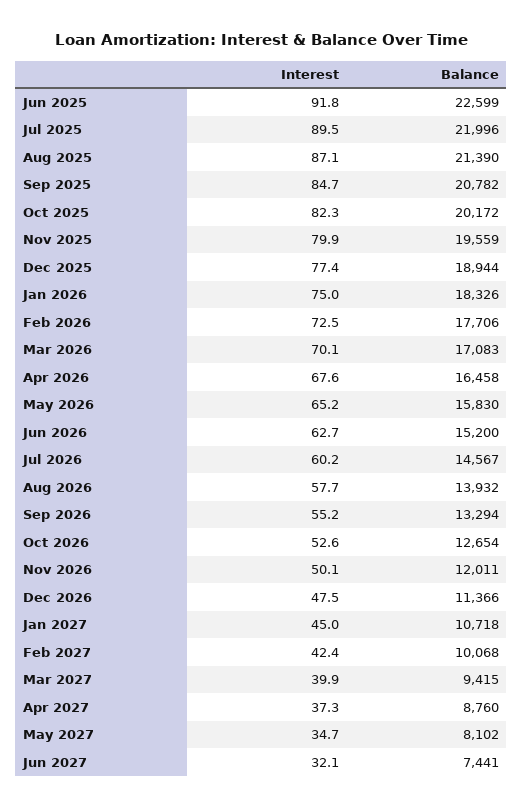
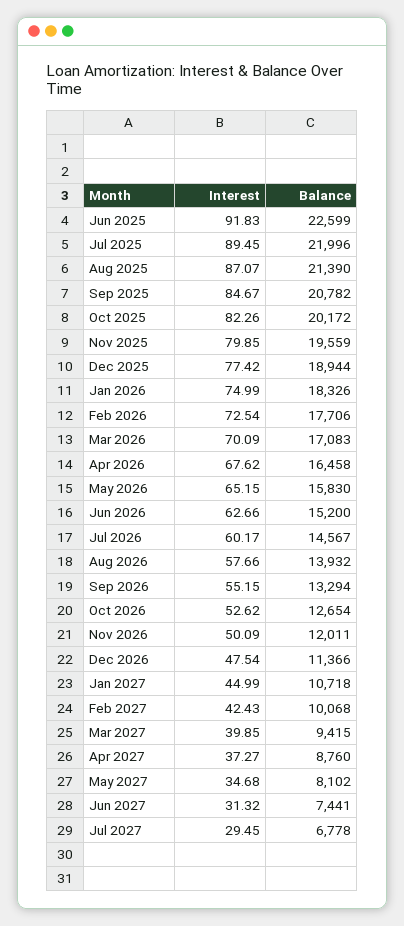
  {
    "Interest": {
      "Jun 2025": 91.83,
      "Jul 2025": 89.45,
      "Aug 2025": 87.07,
      "Sep 2025": 84.67,
      "Oct 2025": 82.26,
      "Nov 2025": 79.85,
      "Dec 2025": 77.42,
      "Jan 2026": 74.99,
      "Feb 2026": 72.54,
      "Mar 2026": 70.09,
      "Apr 2026": 67.62,
      "May 2026": 65.15,
      "Jun 2026": 62.66,
      "Jul 2026": 60.17,
      "Aug 2026": 57.66,
      "Sep 2026": 55.15,
      "Oct 2026": 52.62,
      "Nov 2026": 50.09,
      "Dec 2026": 47.54,
      "Jan 2027": 44.99,
      "Feb 2027": 42.43,
      "Mar 2027": 39.85,
      "Apr 2027": 37.27,
      "May 2027": 34.68,
-     "Jun 2027": 32.1
+     "Jun 2027": 31.32,
+     "Jul 2027": 29.45
    },
    "Balance": {
      "Jun 2025": 22599,
      "Jul 2025": 21996,
      "Aug 2025": 21390,
      "Sep 2025": 20782,
      "Oct 2025": 20172,
      "Nov 2025": 19559,
      "Dec 2025": 18944,
      "Jan 2026": 18326,
      "Feb 2026": 17706,
      "Mar 2026": 17083,
      "Apr 2026": 16458,
      "May 2026": 15830,
      "Jun 2026": 15200,
      "Jul 2026": 14567,
      "Aug 2026": 13932,
      "Sep 2026": 13294,
      "Oct 2026": 12654,
      "Nov 2026": 12011,
      "Dec 2026": 11366,
      "Jan 2027": 10718,
      "Feb 2027": 10068,
      "Mar 2027": 9415,
      "Apr 2027": 8760,
      "May 2027": 8102,
-     "Jun 2027": 7441
+     "Jun 2027": 7441,
+     "Jul 2027": 6778
    }
  }

